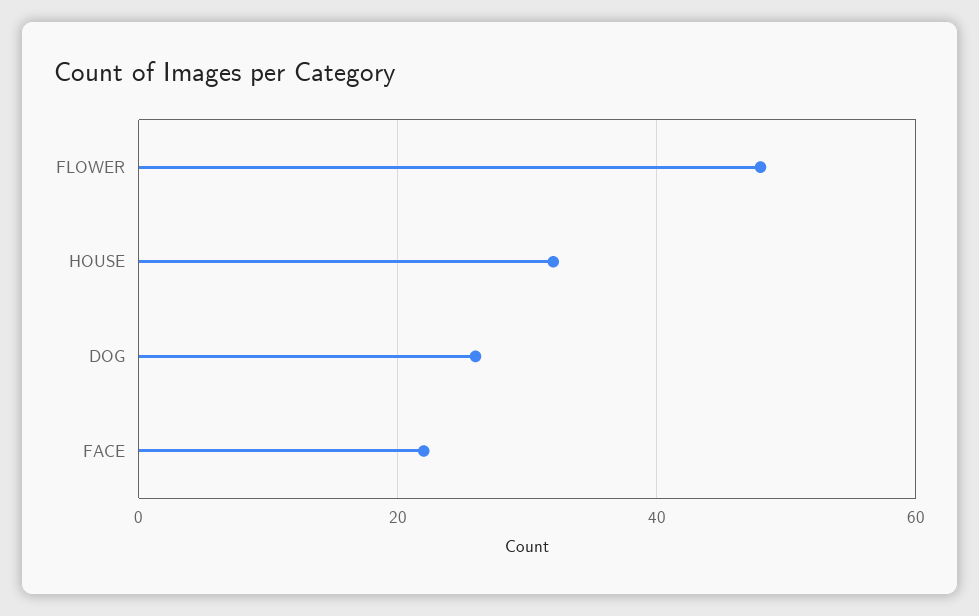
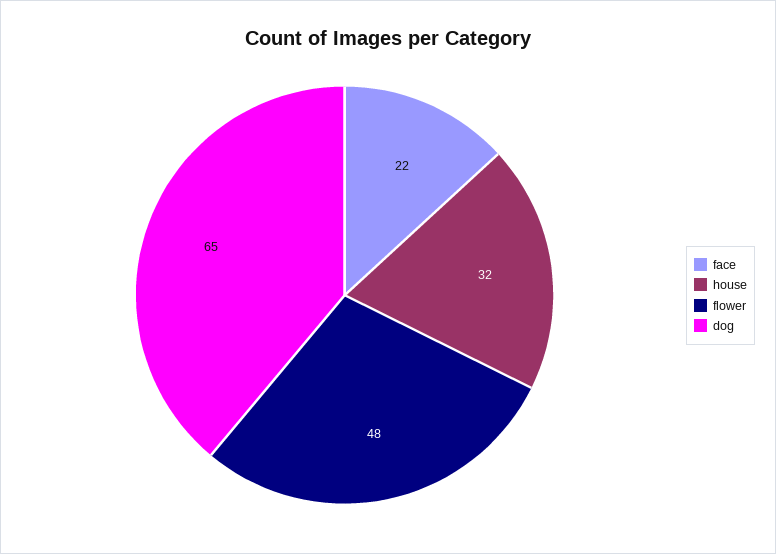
  {
    "FLOWER": 48,
    "HOUSE": 32,
-   "DOG": 25,
+   "DOG": 65,
    "FACE": 22
  }

